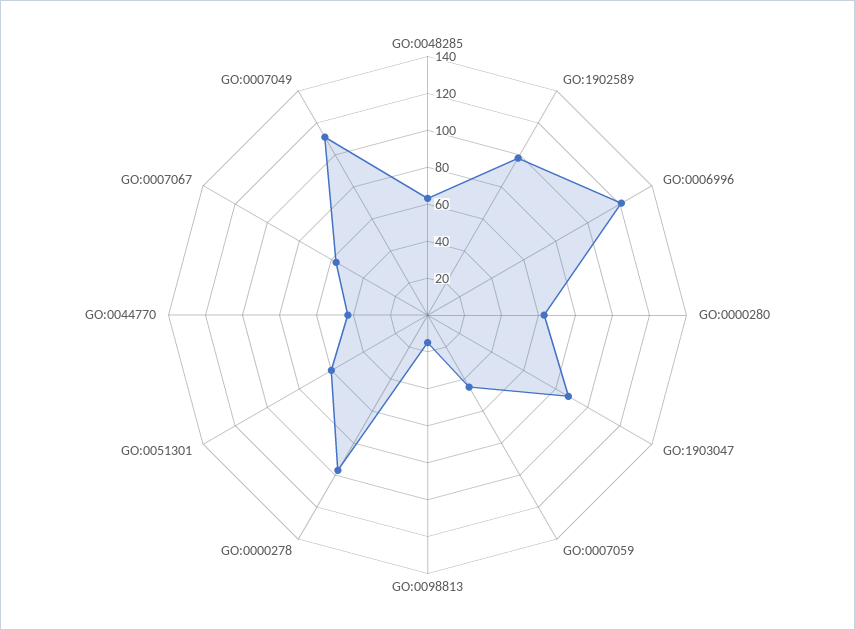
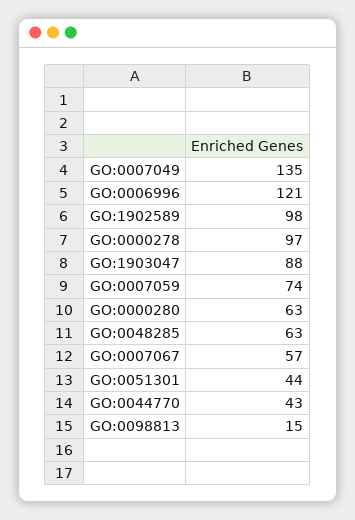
  {
    "GO:0048285": 63,
    "GO:1902589": 98,
    "GO:0006996": 121,
    "GO:0000280": 63,
    "GO:1903047": 88,
-   "GO:0007059": 45,
+   "GO:0007059": 74,
    "GO:0098813": 15,
    "GO:0000278": 97,
-   "GO:0051301": 60,
+   "GO:0051301": 44,
    "GO:0044770": 43,
    "GO:0007067": 57,
-   "GO:0007049": 110
+   "GO:0007049": 135
  }

